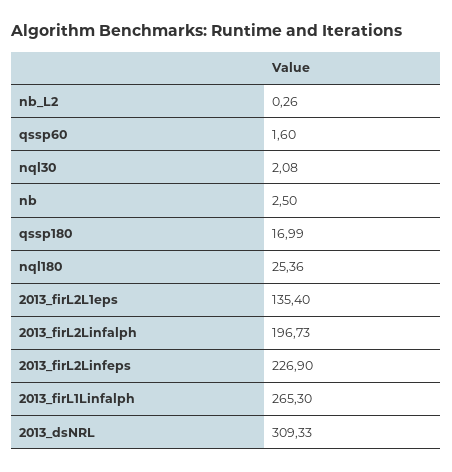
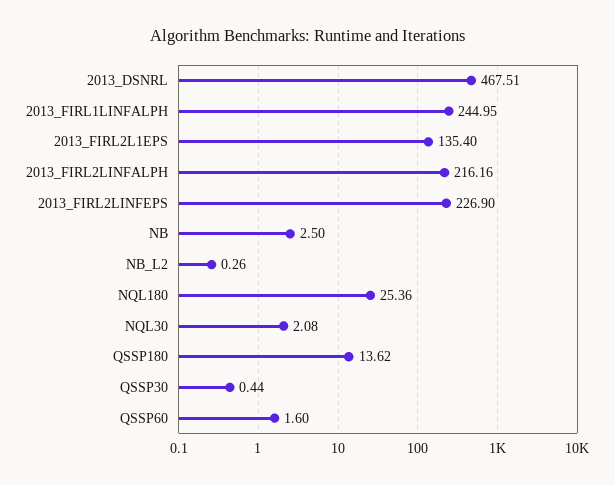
  {
    "nb_L2": 0.26,
    "qssp60": 1.6,
    "nql30": 2.08,
    "nb": 2.5,
-   "qssp180": 16.99,
+   "qssp180": 13.62,
    "nql180": 25.36,
    "2013_firL2L1eps": 135.4,
-   "2013_firL2Linfalph": 196.73,
+   "2013_firL2Linfalph": 216.16,
    "2013_firL2Linfeps": 226.9,
-   "2013_firL1Linfalph": 265.3,
+   "2013_firL1Linfalph": 244.95,
-   "2013_dsNRL": 309.33
+   "2013_dsNRL": 467.51,
+   "QSSP30": 0.44
  }

